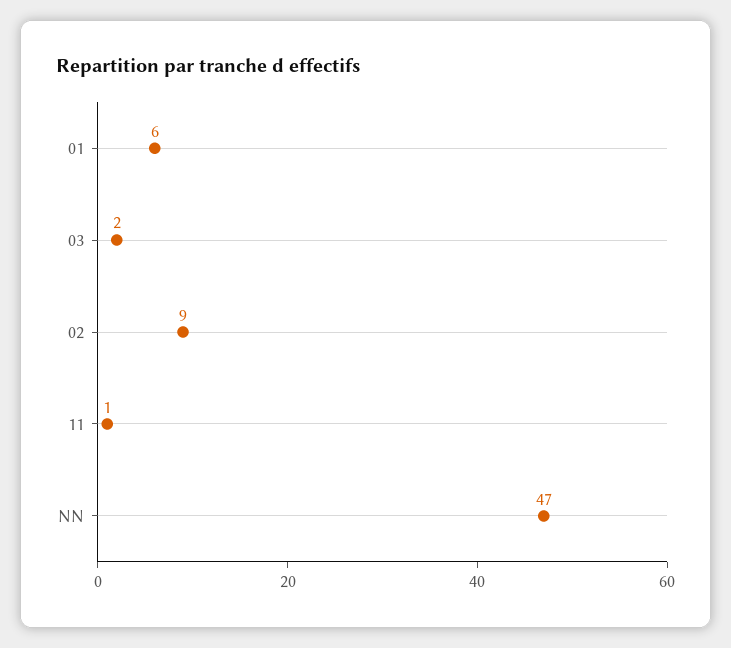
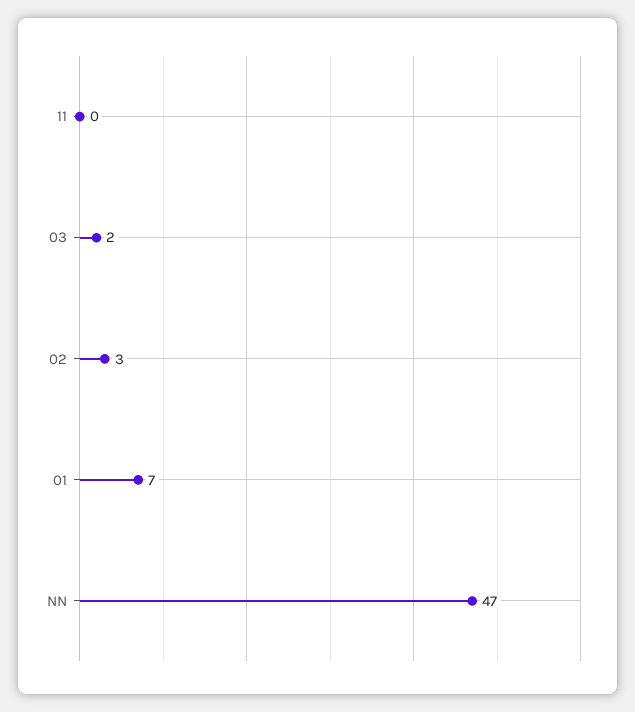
  {
-   "01": 6,
+   "01": 7,
    "03": 2,
-   "02": 9,
+   "02": 3,
-   "11": 1,
+   "11": 0,
    "NN": 47
  }

